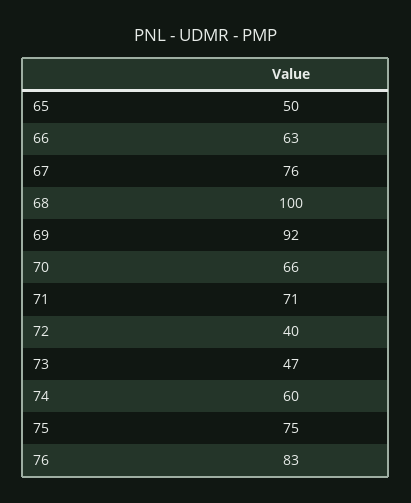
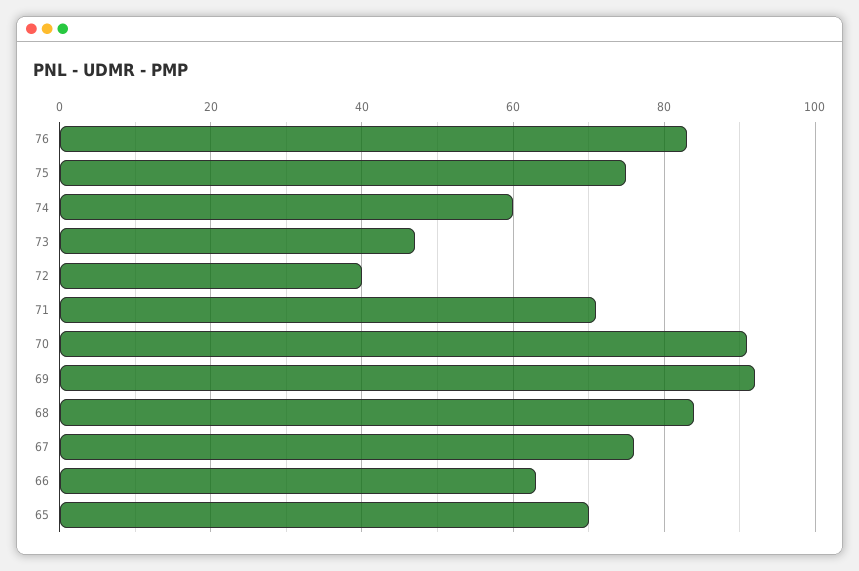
  {
-   "65": 50,
+   "65": 70,
    "66": 63,
    "67": 76,
-   "68": 100,
+   "68": 85,
    "69": 92,
-   "70": 66,
+   "70": 90,
    "71": 71,
    "72": 40,
    "73": 47,
    "74": 60,
    "75": 75,
    "76": 83
  }

